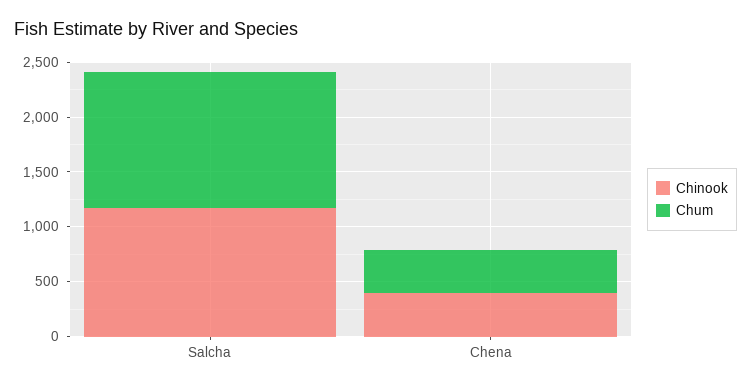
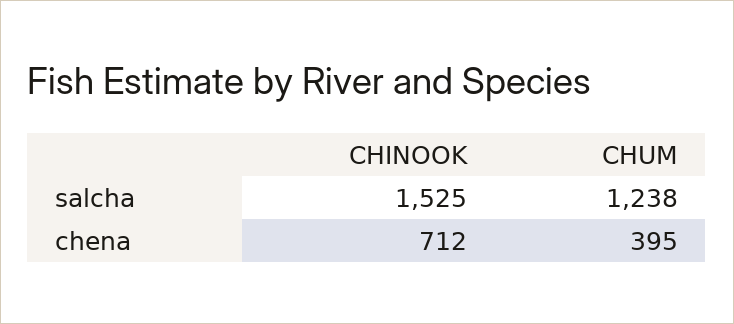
  {
    "Chinook": {
-     "Salcha": 1200,
+     "Salcha": 1525,
-     "Chena": 400
+     "Chena": 712
    },
    "Chum": {
      "Salcha": 1238,
      "Chena": 395
    }
  }

